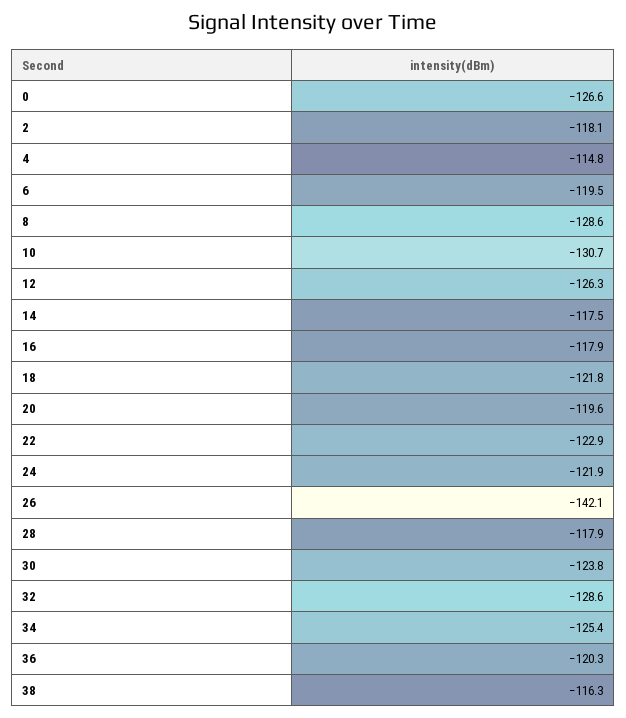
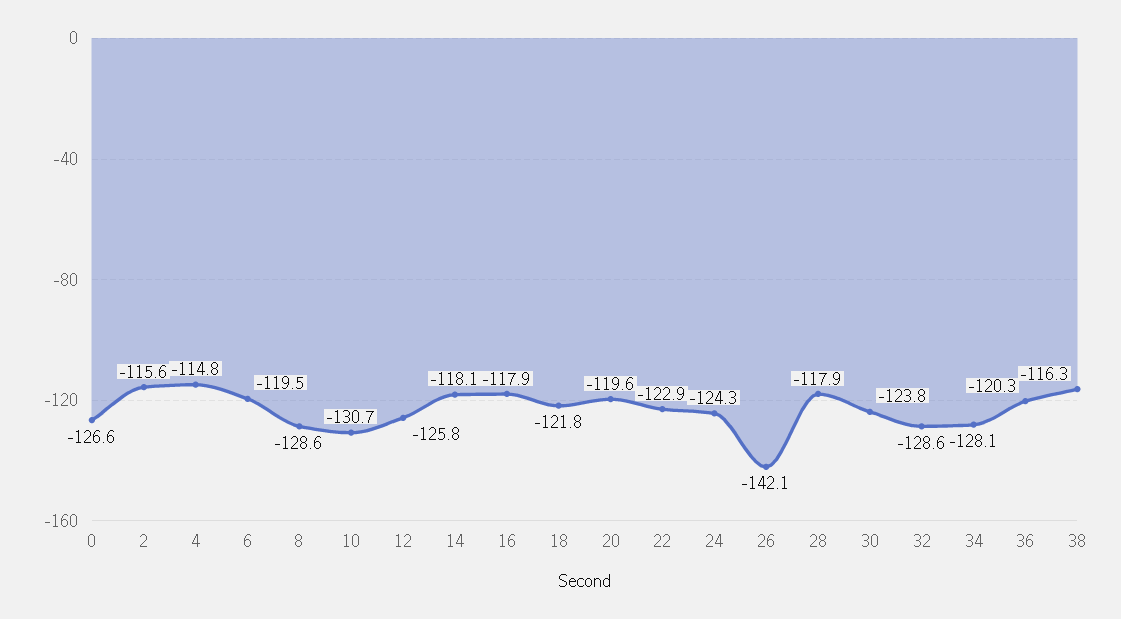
  {
    "0": -126.6,
-   "2": -118.1,
+   "2": -115.6,
    "4": -114.8,
    "6": -119.5,
    "8": -128.6,
    "10": -130.7,
-   "12": -126.3,
+   "12": -125.8,
-   "14": -117.5,
+   "14": -118.1,
    "16": -117.9,
    "18": -121.8,
    "20": -119.6,
    "22": -122.9,
-   "24": -121.9,
+   "24": -124.3,
    "26": -142.1,
    "28": -117.9,
    "30": -123.8,
    "32": -128.6,
-   "34": -125.4,
+   "34": -128.1,
    "36": -120.3,
    "38": -116.3
  }

